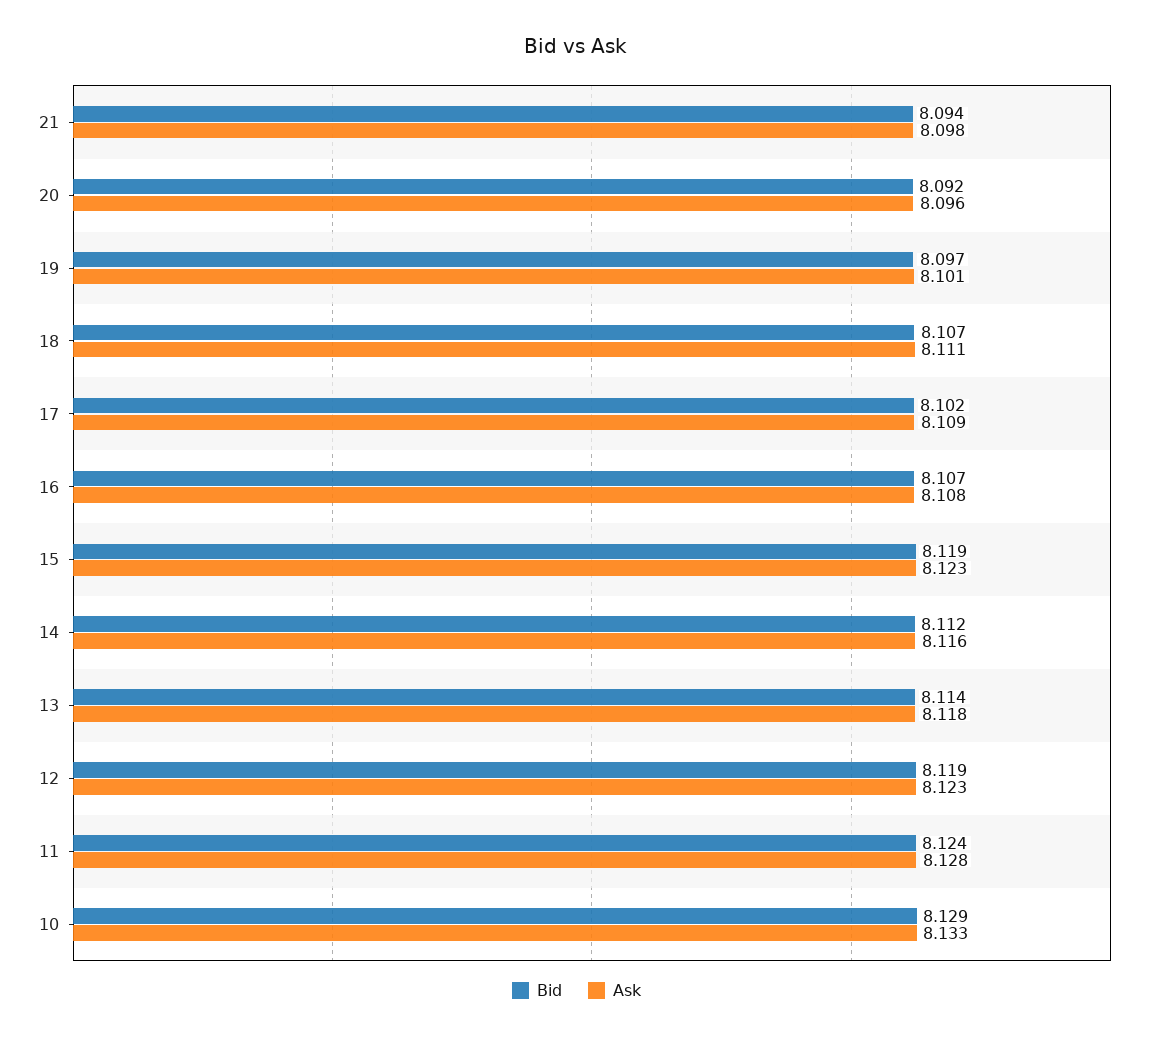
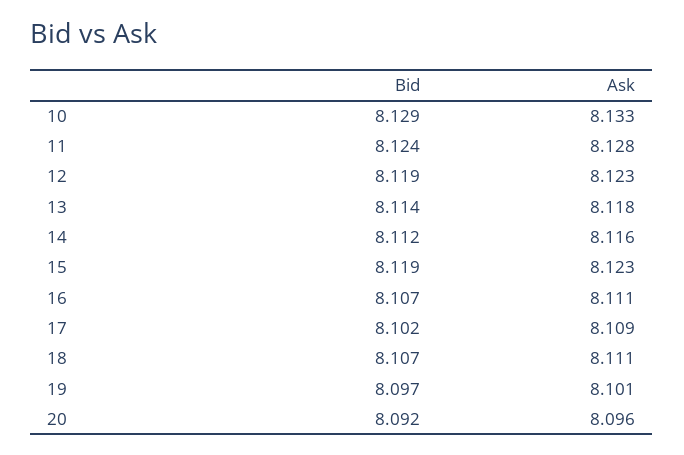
  {
    "Bid": {
-     "21": 8.094,
      "20": 8.092,
      "19": 8.097,
      "18": 8.107,
      "17": 8.102,
      "16": 8.107,
      "15": 8.119,
      "14": 8.112,
      "13": 8.114,
      "12": 8.119,
      "11": 8.124,
      "10": 8.129
    },
    "Ask": {
-     "21": 8.098,
      "20": 8.096,
      "19": 8.101,
      "18": 8.111,
      "17": 8.109,
-     "16": 8.108,
+     "16": 8.111,
      "15": 8.123,
      "14": 8.116,
      "13": 8.118,
      "12": 8.123,
      "11": 8.128,
      "10": 8.133
    }
  }

